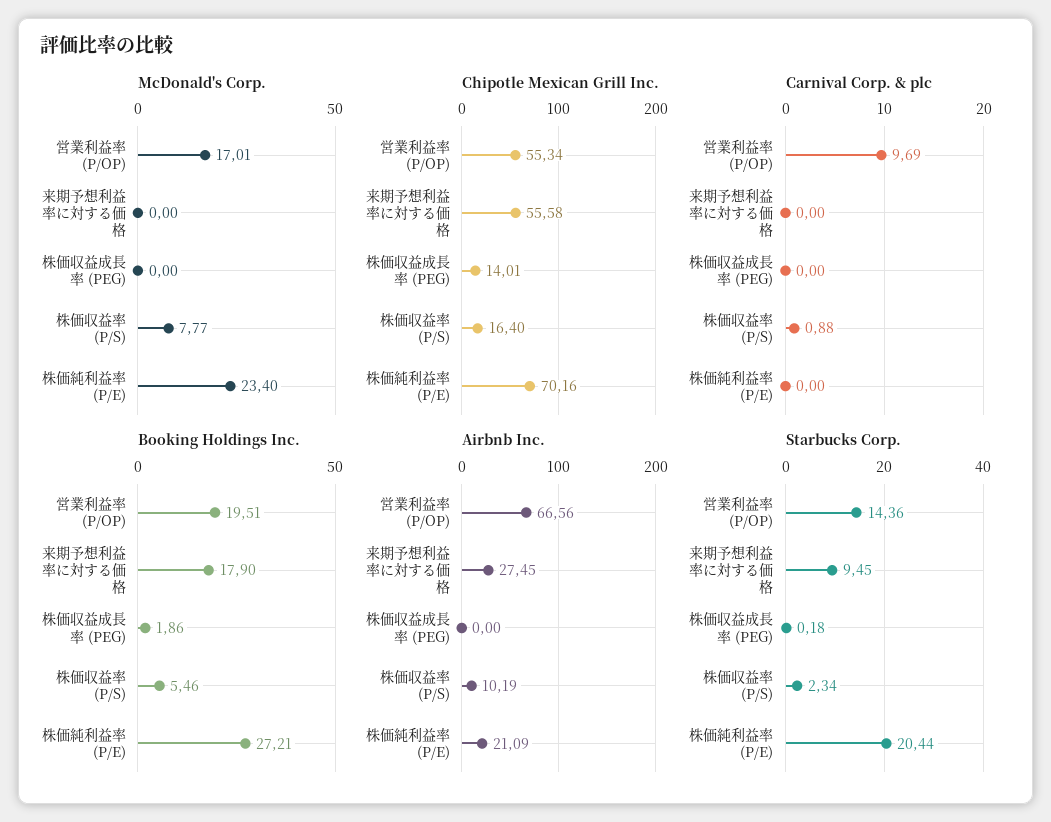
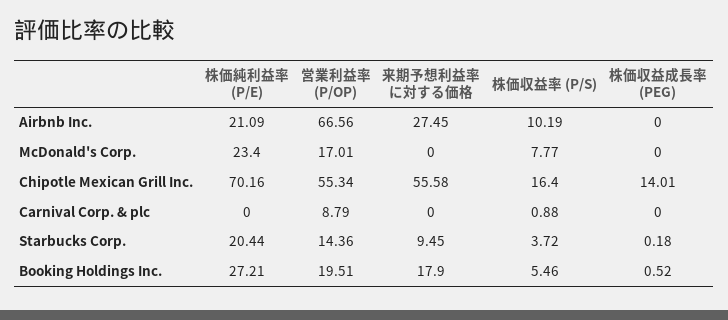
  {
    "McDonald's Corp.": {
      "営業利益率 (P/OP)": 17.01,
      "来期予想利益率に対する価格": 0,
      "株価収益成長率 (PEG)": 0,
      "株価収益率 (P/S)": 7.77,
      "株価純利益率 (P/E)": 23.4
    },
    "Chipotle Mexican Grill Inc.": {
      "営業利益率 (P/OP)": 55.34,
      "来期予想利益率に対する価格": 55.58,
      "株価収益成長率 (PEG)": 14.01,
      "株価収益率 (P/S)": 16.4,
      "株価純利益率 (P/E)": 70.16
    },
    "Carnival Corp. & plc": {
-     "営業利益率 (P/OP)": 9.69,
+     "営業利益率 (P/OP)": 8.79,
      "来期予想利益率に対する価格": 0,
      "株価収益成長率 (PEG)": 0,
      "株価収益率 (P/S)": 0.88,
      "株価純利益率 (P/E)": 0
    },
    "Booking Holdings Inc.": {
      "営業利益率 (P/OP)": 19.51,
      "来期予想利益率に対する価格": 17.9,
-     "株価収益成長率 (PEG)": 1.86,
+     "株価収益成長率 (PEG)": 0.52,
      "株価収益率 (P/S)": 5.46,
      "株価純利益率 (P/E)": 27.21
    },
    "Airbnb Inc.": {
      "営業利益率 (P/OP)": 66.56,
      "来期予想利益率に対する価格": 27.45,
      "株価収益成長率 (PEG)": 0,
      "株価収益率 (P/S)": 10.19,
      "株価純利益率 (P/E)": 21.09
    },
    "Starbucks Corp.": {
      "営業利益率 (P/OP)": 14.36,
      "来期予想利益率に対する価格": 9.45,
      "株価収益成長率 (PEG)": 0.18,
-     "株価収益率 (P/S)": 2.34,
+     "株価収益率 (P/S)": 3.72,
      "株価純利益率 (P/E)": 20.44
    }
  }

